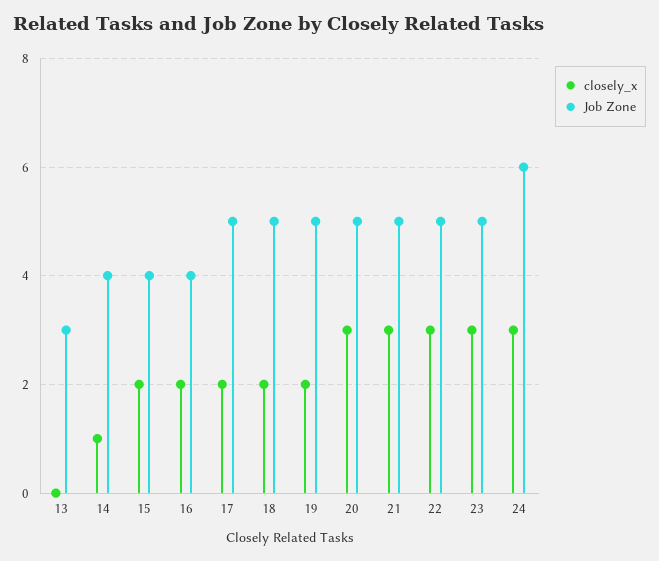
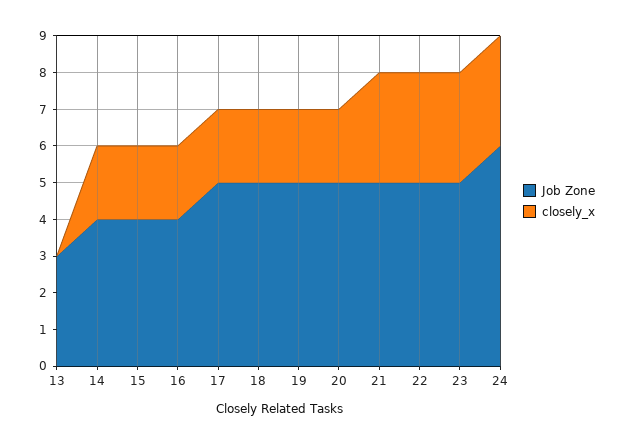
  {
    "closely_x": {
      "13": 0,
-     "14": 1,
+     "14": 2,
      "15": 2,
      "16": 2,
      "17": 2,
      "18": 2,
      "19": 2,
-     "20": 3,
+     "20": 2,
      "21": 3,
      "22": 3,
      "23": 3,
      "24": 3
    },
    "Job Zone": {
      "13": 3,
      "14": 4,
      "15": 4,
      "16": 4,
      "17": 5,
      "18": 5,
      "19": 5,
      "20": 5,
      "21": 5,
      "22": 5,
      "23": 5,
      "24": 6
    }
  }

